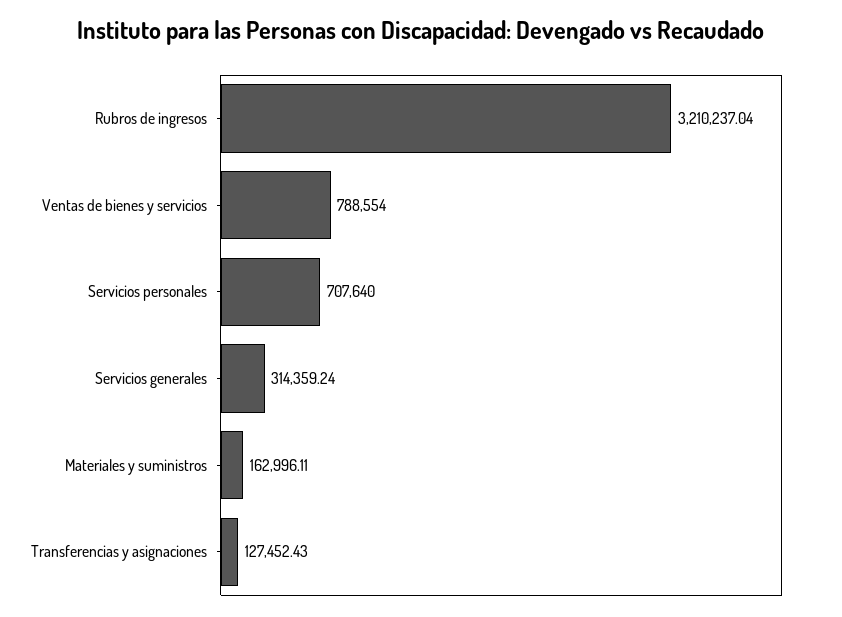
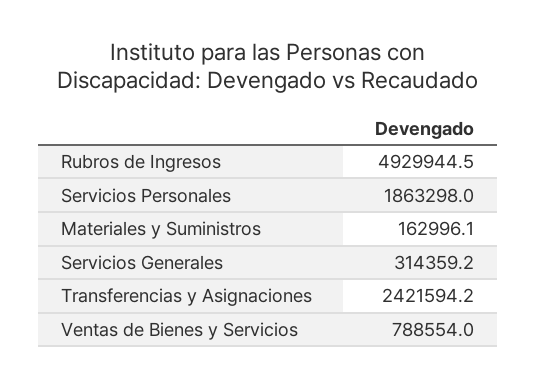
  {
-   "Rubros de ingresos": 3210237.04,
+   "Rubros de ingresos": 4929944.5,
    "Ventas de bienes y servicios": 788554,
-   "Servicios personales": 707640,
+   "Servicios personales": 1863298,
    "Servicios generales": 314359.24,
    "Materiales y suministros": 162996.11,
-   "Transferencias y asignaciones": 127452.43
+   "Transferencias y asignaciones": 2421594.2
  }

